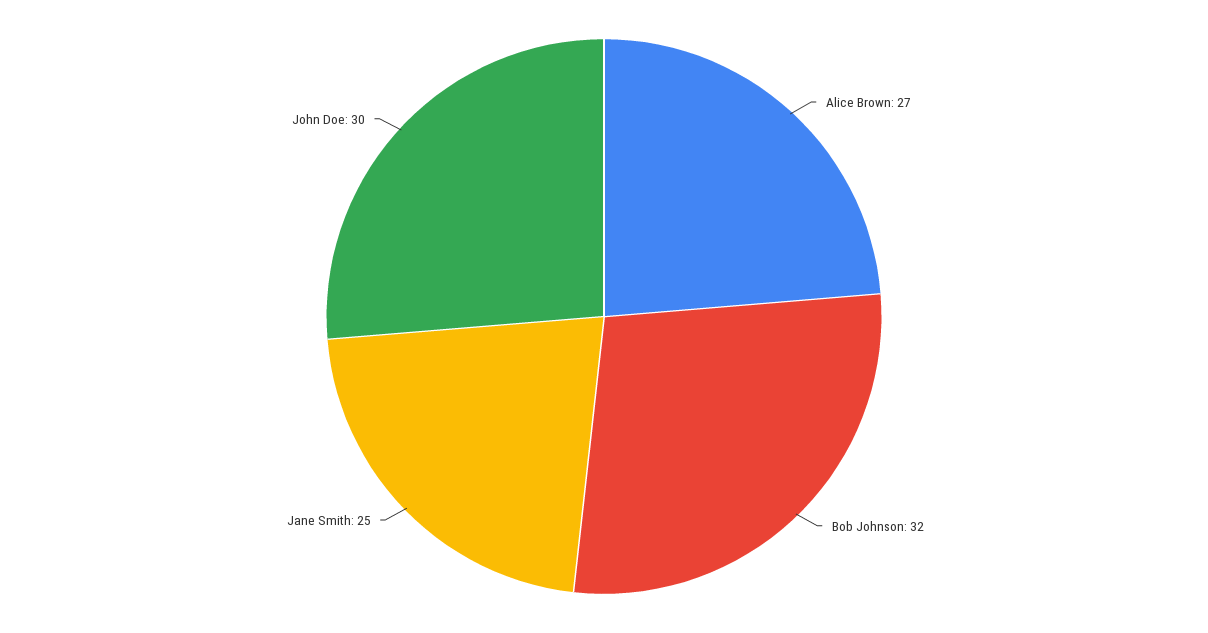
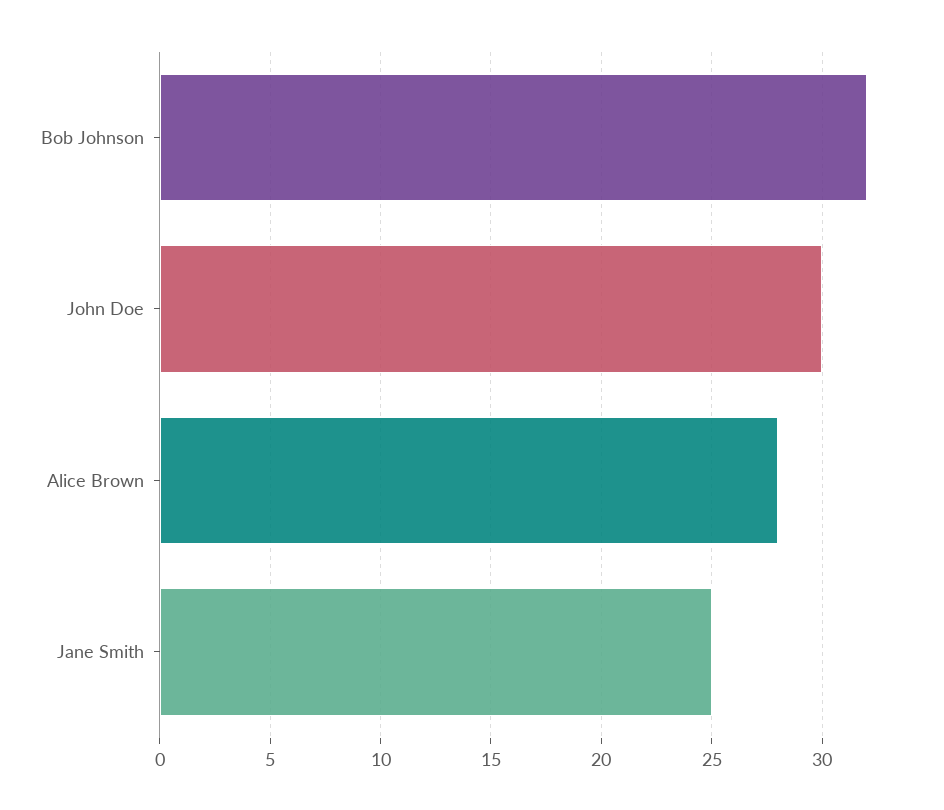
  {
-   "Alice Brown": 27,
+   "Alice Brown": 28,
    "Bob Johnson": 32,
    "Jane Smith": 25,
    "John Doe": 30
  }

